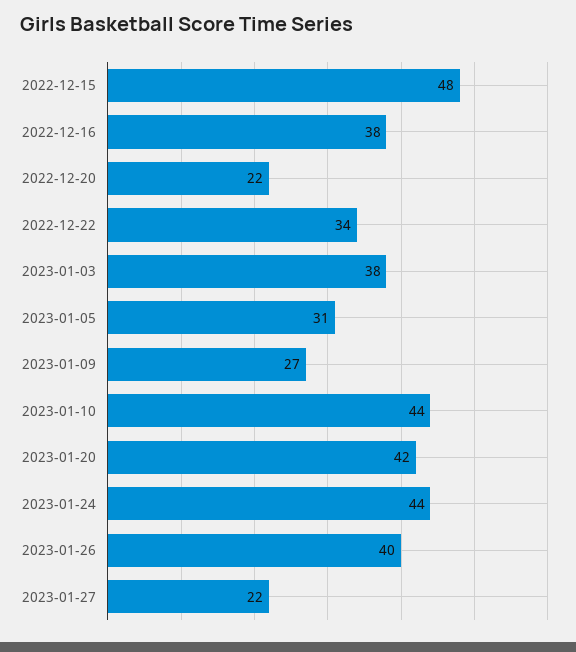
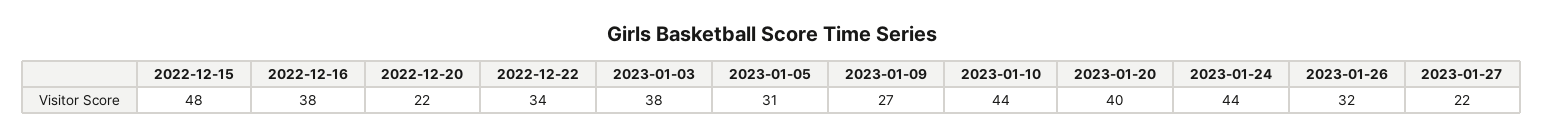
  {
    "2022-12-15": 48,
    "2022-12-16": 38,
    "2022-12-20": 22,
    "2022-12-22": 34,
    "2023-01-03": 38,
    "2023-01-05": 31,
    "2023-01-09": 27,
    "2023-01-10": 44,
-   "2023-01-20": 42,
+   "2023-01-20": 40,
    "2023-01-24": 44,
-   "2023-01-26": 40,
+   "2023-01-26": 32,
    "2023-01-27": 22
  }

